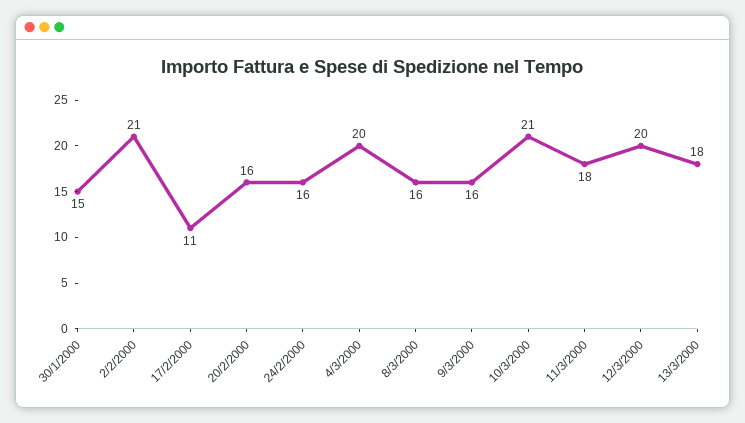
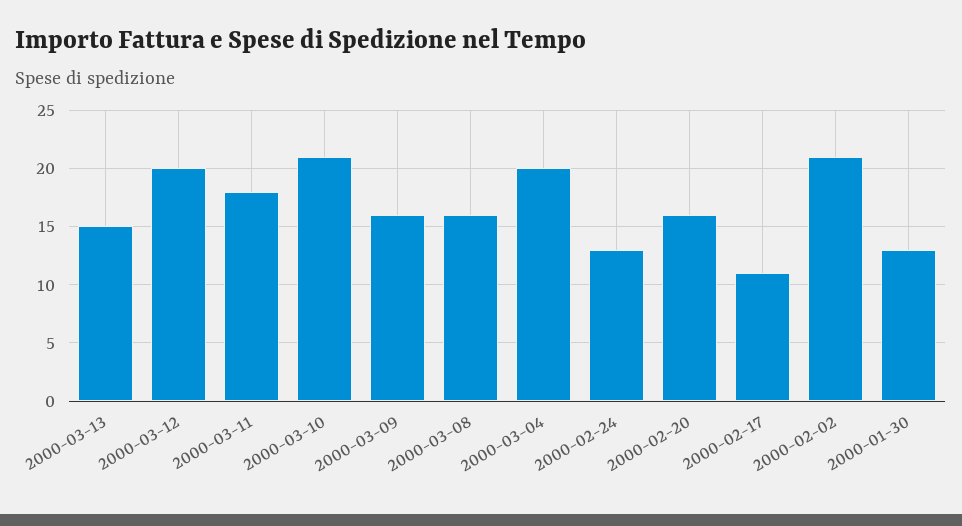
  {
-   "30/1/2000": 15,
+   "30/1/2000": 13,
    "2/2/2000": 21,
    "17/2/2000": 11,
    "20/2/2000": 16,
-   "24/2/2000": 16,
+   "24/2/2000": 13,
    "4/3/2000": 20,
    "8/3/2000": 16,
    "9/3/2000": 16,
    "10/3/2000": 21,
    "11/3/2000": 18,
    "12/3/2000": 20,
-   "13/3/2000": 18
+   "13/3/2000": 15
  }

